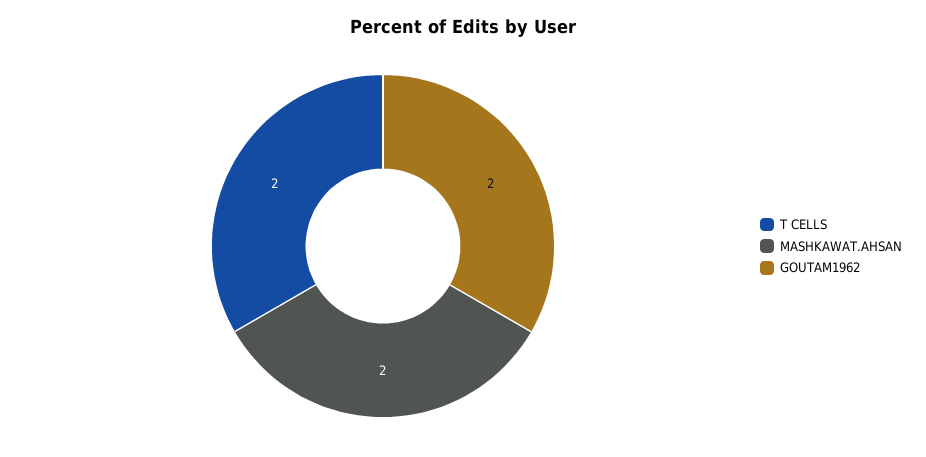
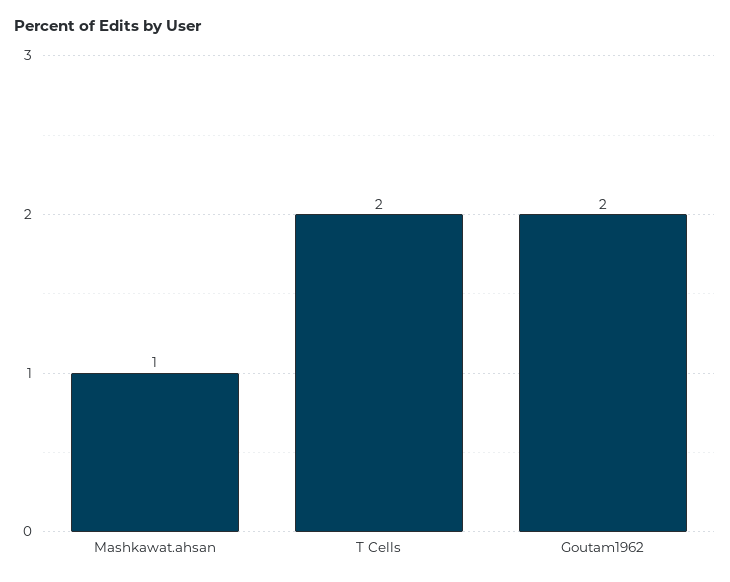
  {
    "T CELLS": 2,
-   "MASHKAWAT.AHSAN": 2,
+   "MASHKAWAT.AHSAN": 1,
    "GOUTAM1962": 2
  }

